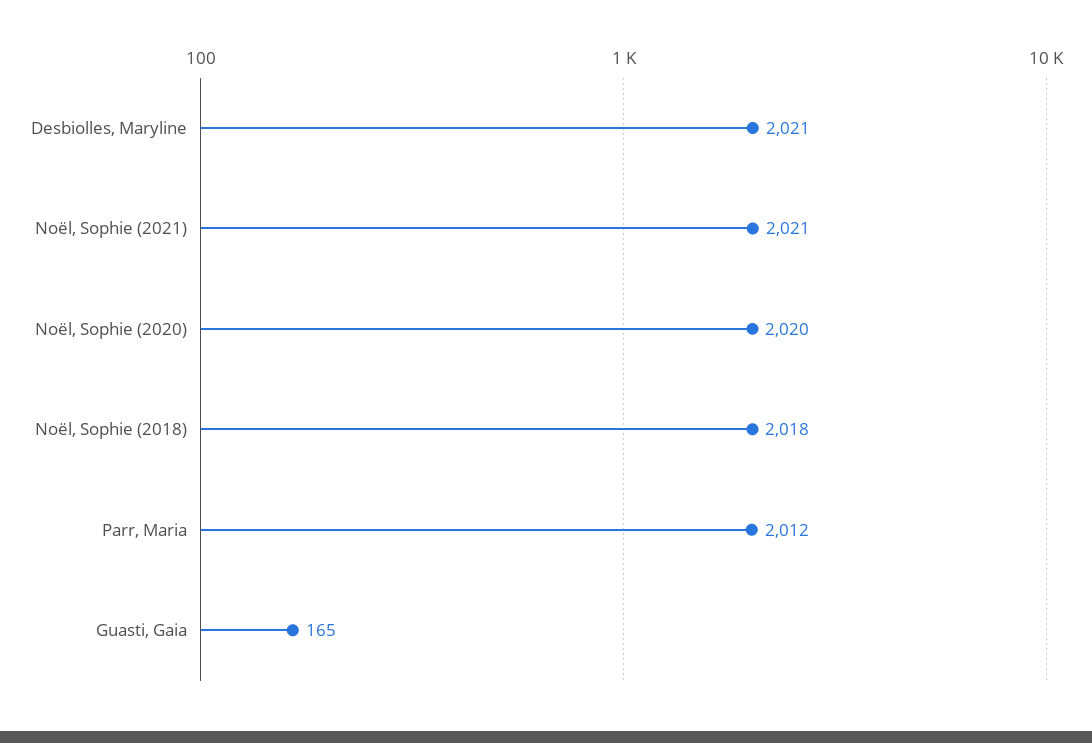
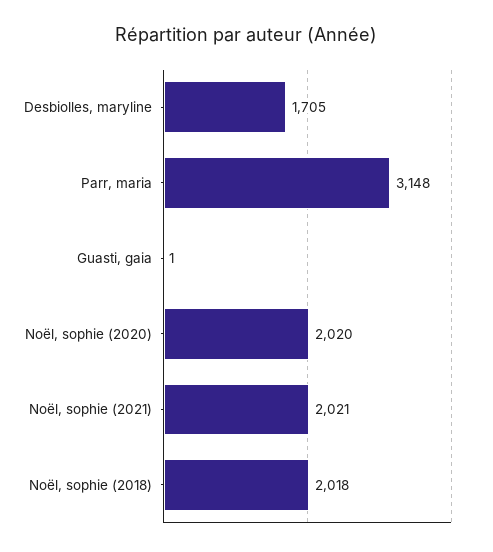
  {
-   "Desbiolles, Maryline": 2021,
+   "Desbiolles, Maryline": 1705,
    "Noël, Sophie (2021)": 2021,
    "Noël, Sophie (2020)": 2020,
    "Noël, Sophie (2018)": 2018,
-   "Parr, Maria": 2012,
+   "Parr, Maria": 3148,
-   "Guasti, Gaia": 165
+   "Guasti, Gaia": 1
  }

